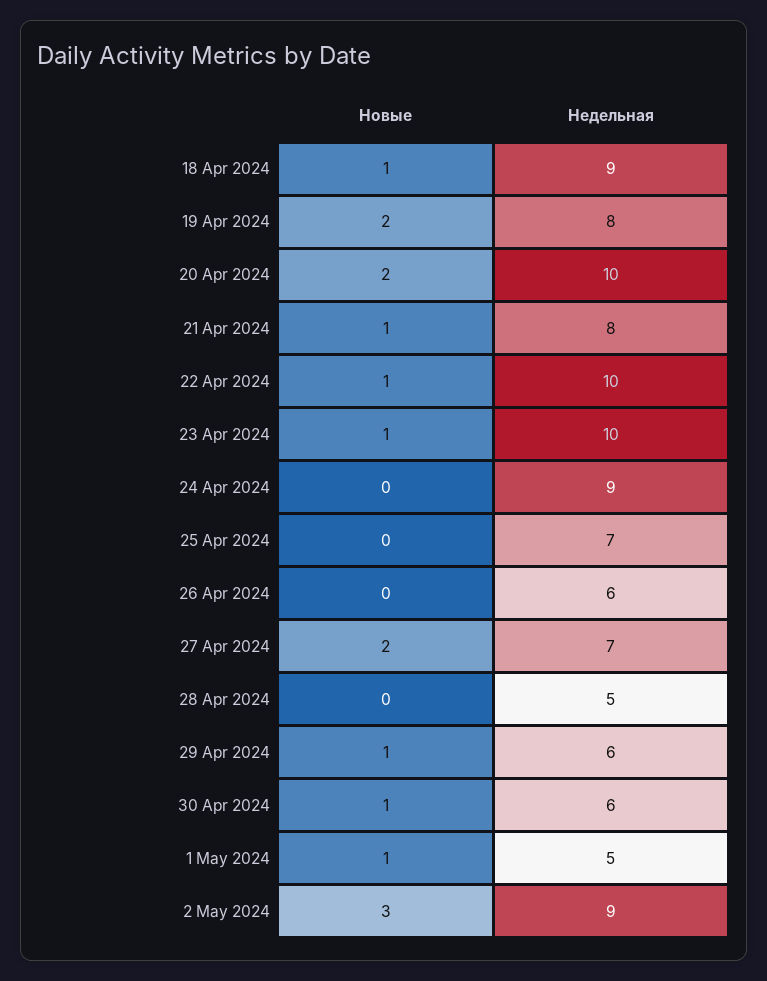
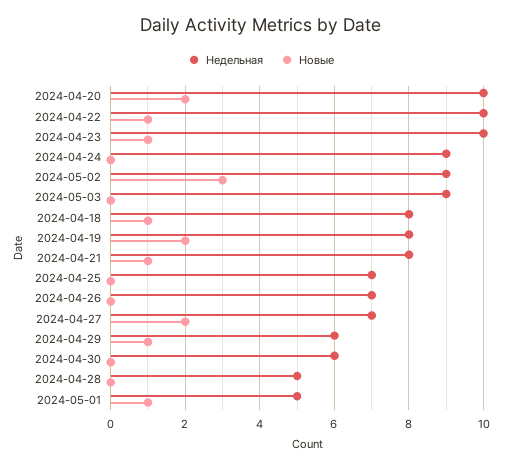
  {
    "Новые": {
      "18 Apr 2024": 1,
      "19 Apr 2024": 2,
      "20 Apr 2024": 2,
      "21 Apr 2024": 1,
      "22 Apr 2024": 1,
      "23 Apr 2024": 1,
      "24 Apr 2024": 0,
      "25 Apr 2024": 0,
      "26 Apr 2024": 0,
      "27 Apr 2024": 2,
      "28 Apr 2024": 0,
      "29 Apr 2024": 1,
-     "30 Apr 2024": 1,
+     "30 Apr 2024": 0,
      "1 May 2024": 1,
-     "2 May 2024": 3
+     "2 May 2024": 3,
+     "2024-05-03": 0
    },
    "Недельная": {
-     "18 Apr 2024": 9,
+     "18 Apr 2024": 8,
      "19 Apr 2024": 8,
      "20 Apr 2024": 10,
      "21 Apr 2024": 8,
      "22 Apr 2024": 10,
      "23 Apr 2024": 10,
      "24 Apr 2024": 9,
      "25 Apr 2024": 7,
-     "26 Apr 2024": 6,
+     "26 Apr 2024": 7,
      "27 Apr 2024": 7,
      "28 Apr 2024": 5,
      "29 Apr 2024": 6,
      "30 Apr 2024": 6,
      "1 May 2024": 5,
-     "2 May 2024": 9
+     "2 May 2024": 9,
+     "2024-05-03": 9
    }
  }

